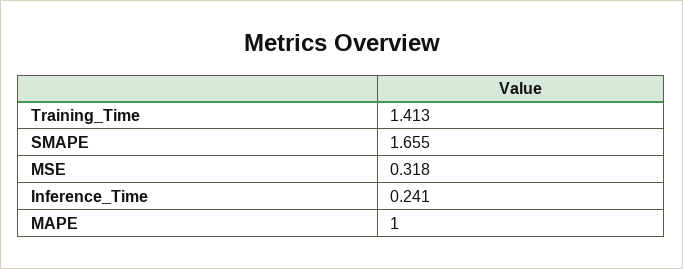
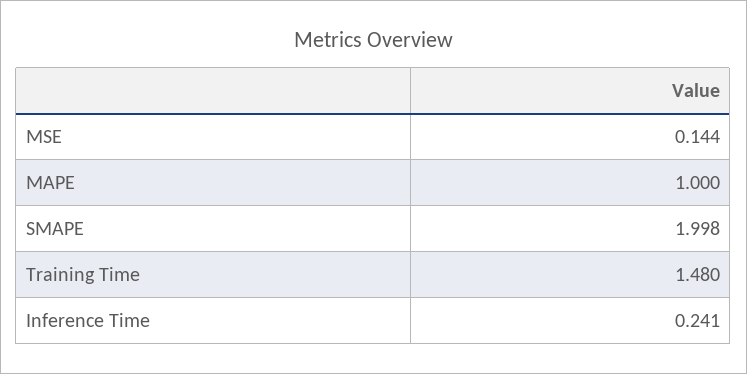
  {
-   "Training_Time": 1.413,
+   "Training_Time": 1.48,
-   "SMAPE": 1.655,
+   "SMAPE": 1.998,
-   "MSE": 0.318,
+   "MSE": 0.144,
    "Inference_Time": 0.241,
    "MAPE": 1
  }

